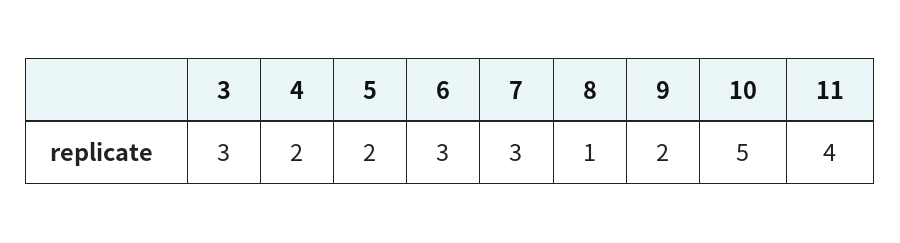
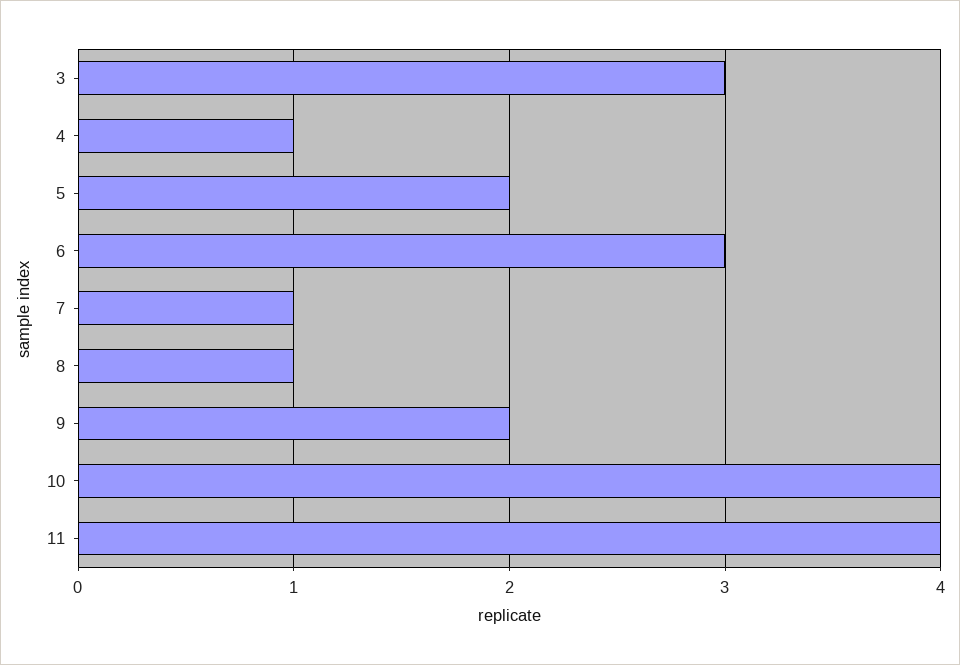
  {
    "3": 3,
-   "4": 2,
+   "4": 1,
    "5": 2,
    "6": 3,
-   "7": 3,
+   "7": 1,
    "8": 1,
    "9": 2,
-   "10": 5,
+   "10": 4,
    "11": 4
  }

